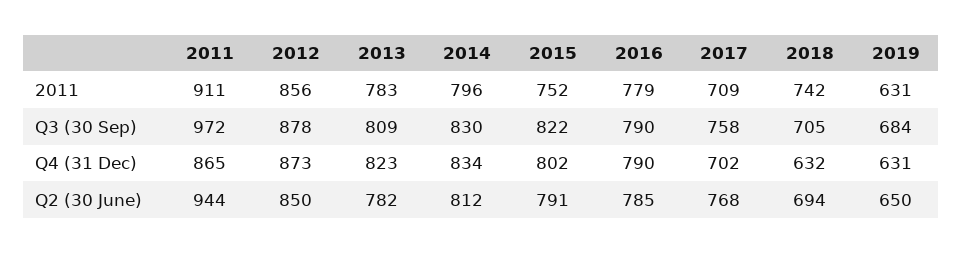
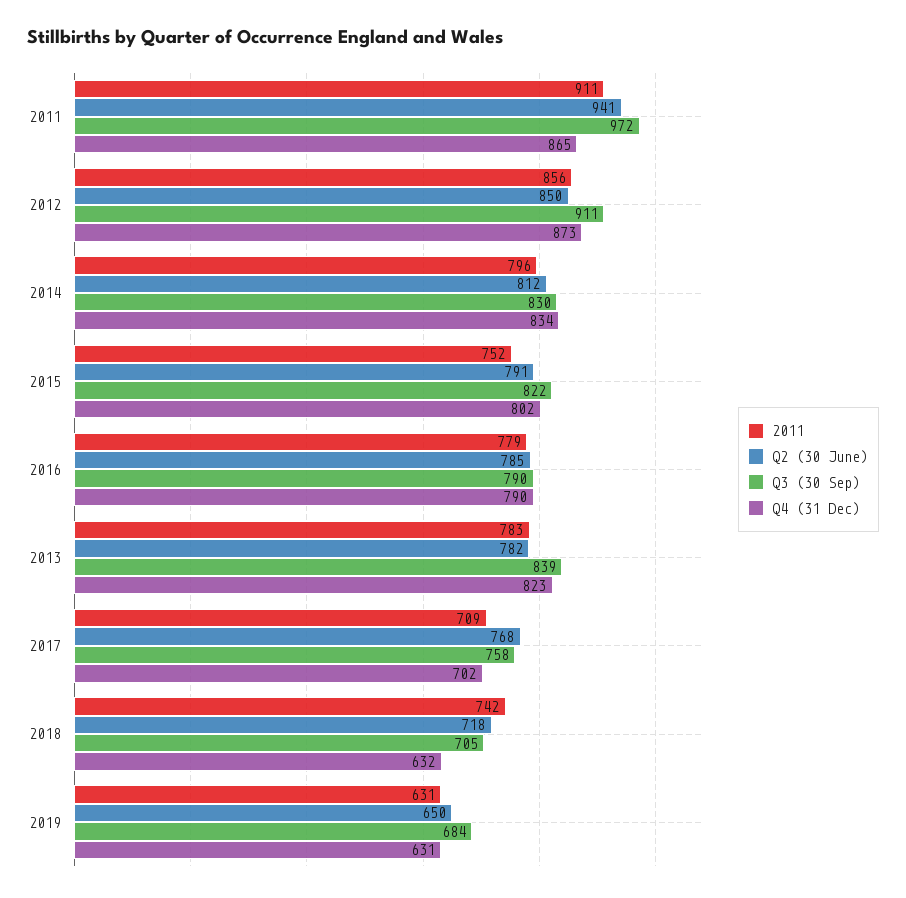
  {
    "2011": {
      "2011": 911,
      "2012": 856,
      "2013": 783,
      "2014": 796,
      "2015": 752,
      "2016": 779,
      "2017": 709,
      "2018": 742,
      "2019": 631
    },
    "Q3 (30 Sep)": {
      "2011": 972,
-     "2012": 878,
+     "2012": 911,
-     "2013": 809,
+     "2013": 839,
      "2014": 830,
      "2015": 822,
      "2016": 790,
      "2017": 758,
      "2018": 705,
      "2019": 684
    },
    "Q4 (31 Dec)": {
      "2011": 865,
      "2012": 873,
      "2013": 823,
      "2014": 834,
      "2015": 802,
      "2016": 790,
      "2017": 702,
      "2018": 632,
      "2019": 631
    },
    "Q2 (30 June)": {
-     "2011": 944,
+     "2011": 941,
      "2012": 850,
      "2013": 782,
      "2014": 812,
      "2015": 791,
      "2016": 785,
      "2017": 768,
-     "2018": 694,
+     "2018": 718,
      "2019": 650
    }
  }

